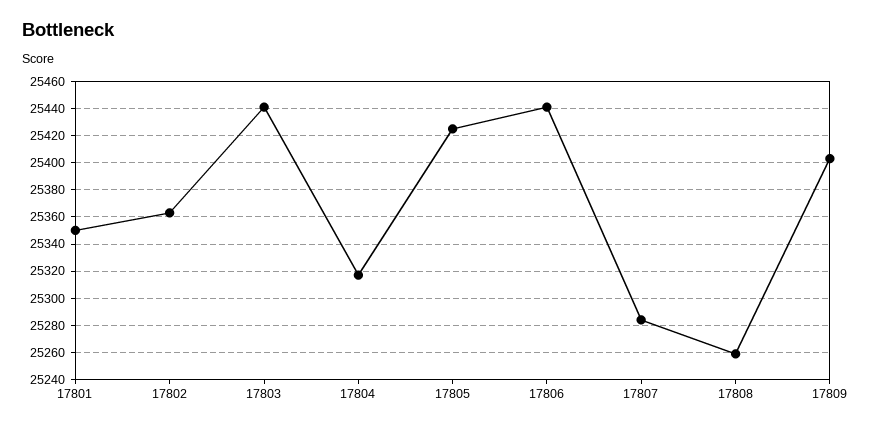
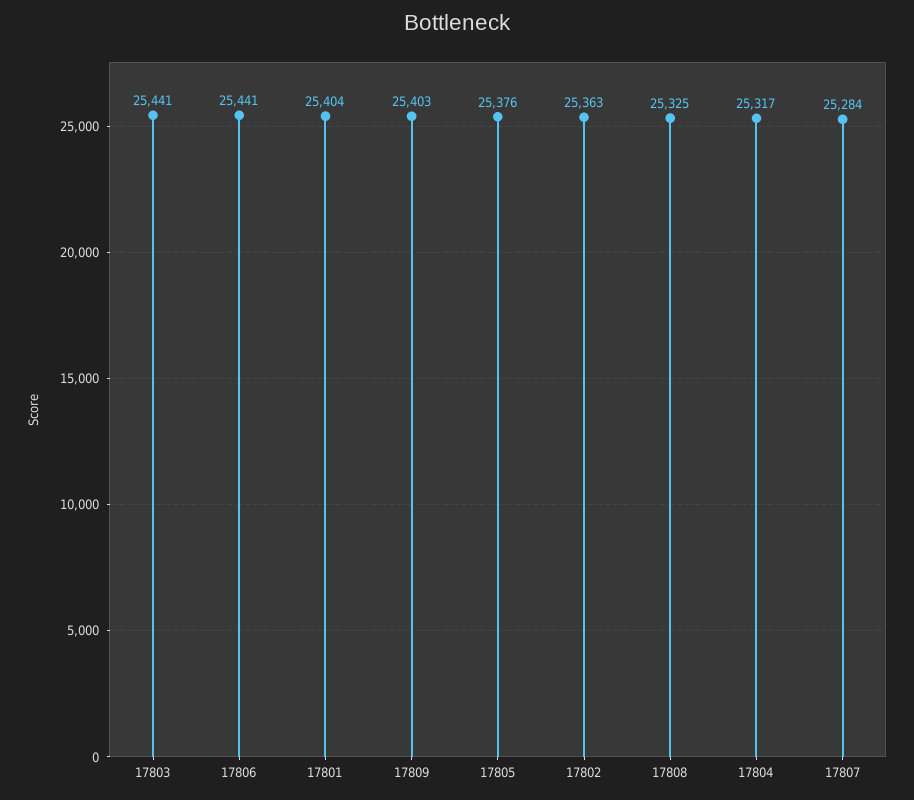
  {
-   "17801": 25350,
+   "17801": 25404,
    "17802": 25363,
    "17803": 25441,
    "17804": 25317,
-   "17805": 25425,
+   "17805": 25376,
    "17806": 25441,
    "17807": 25284,
-   "17808": 25260,
+   "17808": 25325,
    "17809": 25403
  }

